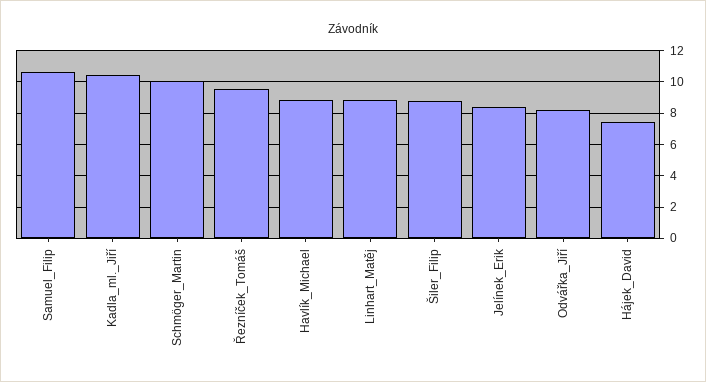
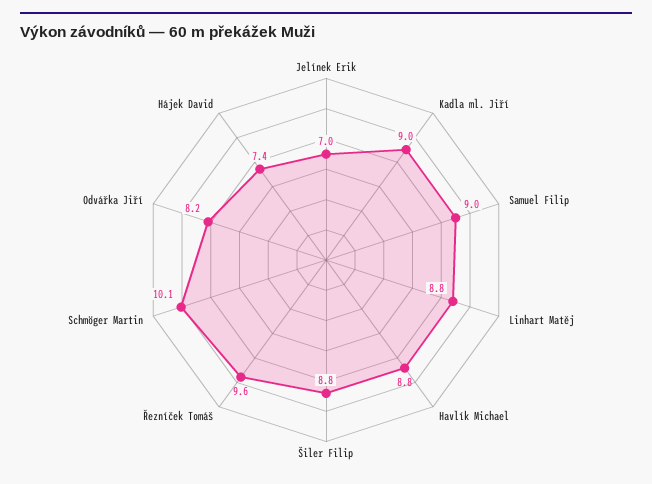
  {
-   "Samuel_Filip": 10.5,
+   "Samuel_Filip": 9,
-   "Kadla_ml._Jiří": 10.5,
+   "Kadla_ml._Jiří": 9,
    "Schmöger_Martin": 10.1,
    "Řezníček_Tomáš": 9.6,
    "Havlík_Michael": 8.8,
    "Linhart_Matěj": 8.8,
    "Šiler_Filip": 8.8,
-   "Jelínek_Erik": 8.5,
+   "Jelínek_Erik": 7,
    "Odvářka_Jiří": 8.2,
    "Hájek_David": 7.4
  }

